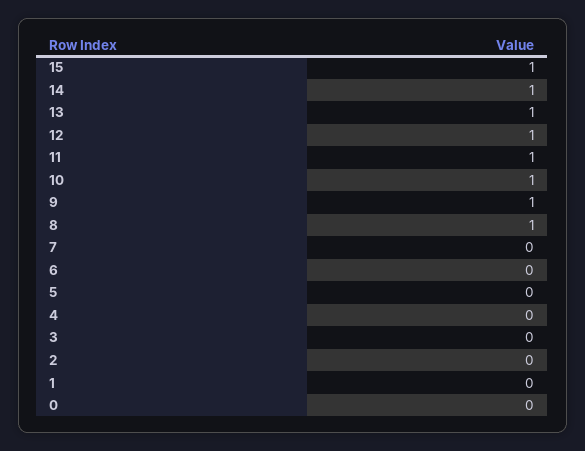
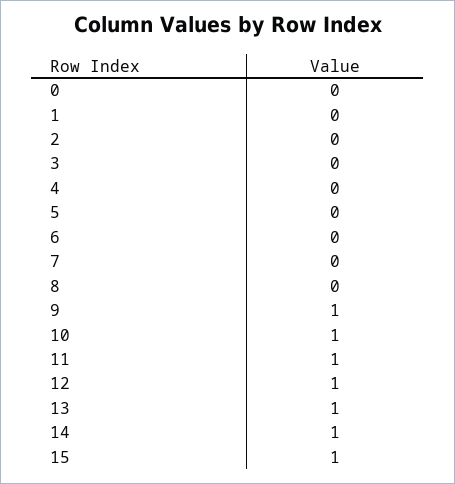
  {
    "15": 1,
    "14": 1,
    "13": 1,
    "12": 1,
    "11": 1,
    "10": 1,
    "9": 1,
-   "8": 1,
+   "8": 0,
    "7": 0,
    "6": 0,
    "5": 0,
    "4": 0,
    "3": 0,
    "2": 0,
    "1": 0,
    "0": 0
  }

